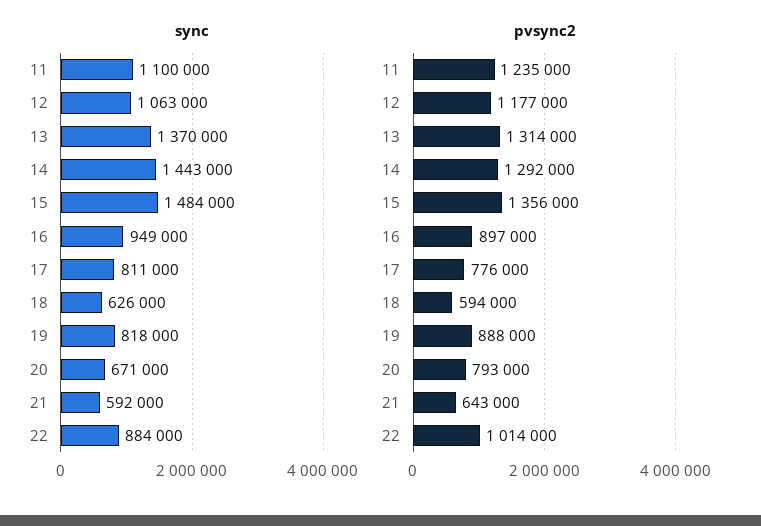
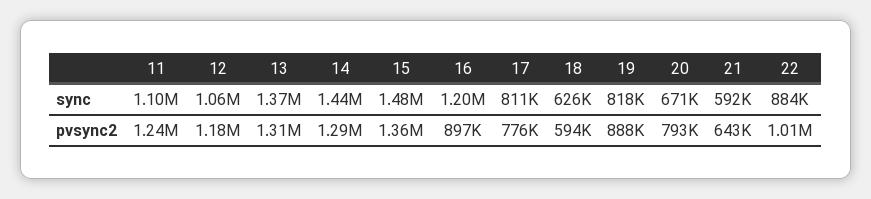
  {
    "sync": {
      "11": 1100000,
      "12": 1063000,
      "13": 1370000,
      "14": 1443000,
      "15": 1484000,
-     "16": 949000,
+     "16": 1200000,
      "17": 811000,
      "18": 626000,
      "19": 818000,
      "20": 671000,
      "21": 592000,
      "22": 884000
    },
    "pvsync2": {
      "11": 1235000,
      "12": 1177000,
      "13": 1314000,
      "14": 1292000,
      "15": 1356000,
      "16": 897000,
      "17": 776000,
      "18": 594000,
      "19": 888000,
      "20": 793000,
      "21": 643000,
      "22": 1014000
    }
  }

